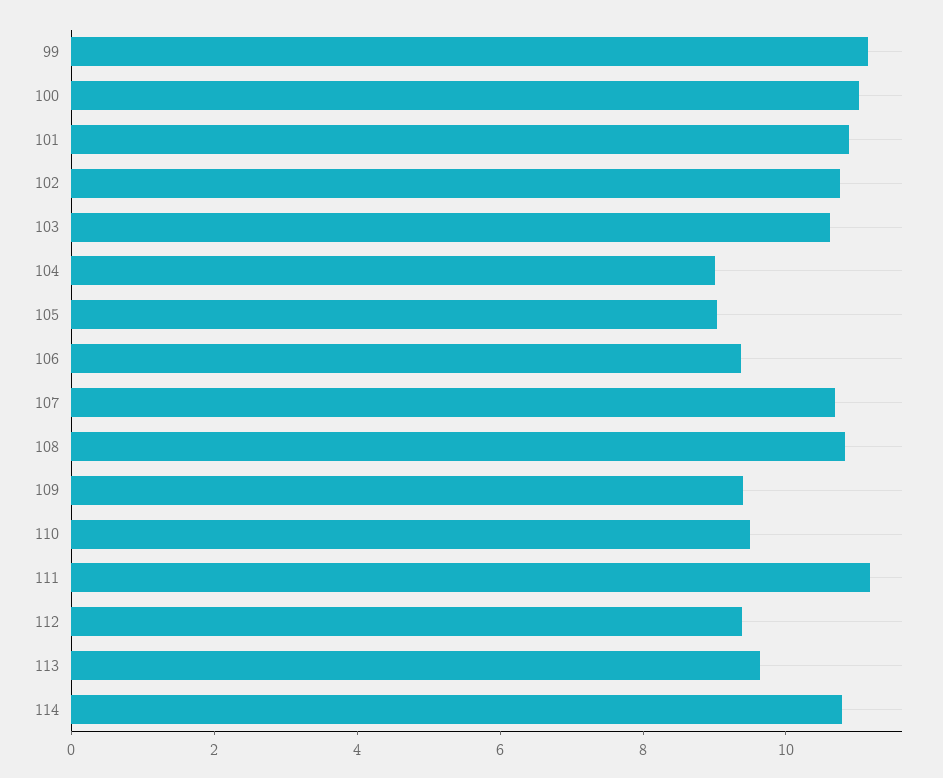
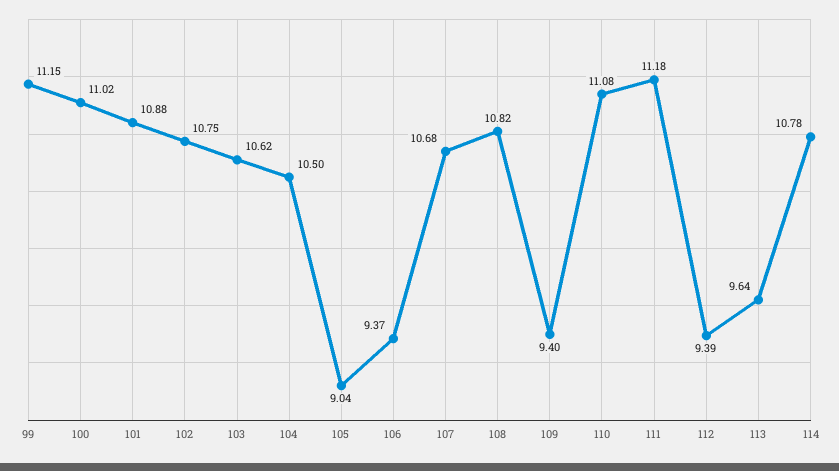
  {
    "99": 11.15,
    "100": 11.02,
    "101": 10.88,
    "102": 10.75,
    "103": 10.62,
-   "104": 9,
+   "104": 10.5,
    "105": 9.04,
    "106": 9.37,
    "107": 10.68,
    "108": 10.82,
    "109": 9.4,
-   "110": 9.5,
+   "110": 11.08,
    "111": 11.18,
    "112": 9.39,
    "113": 9.64,
    "114": 10.78
  }

